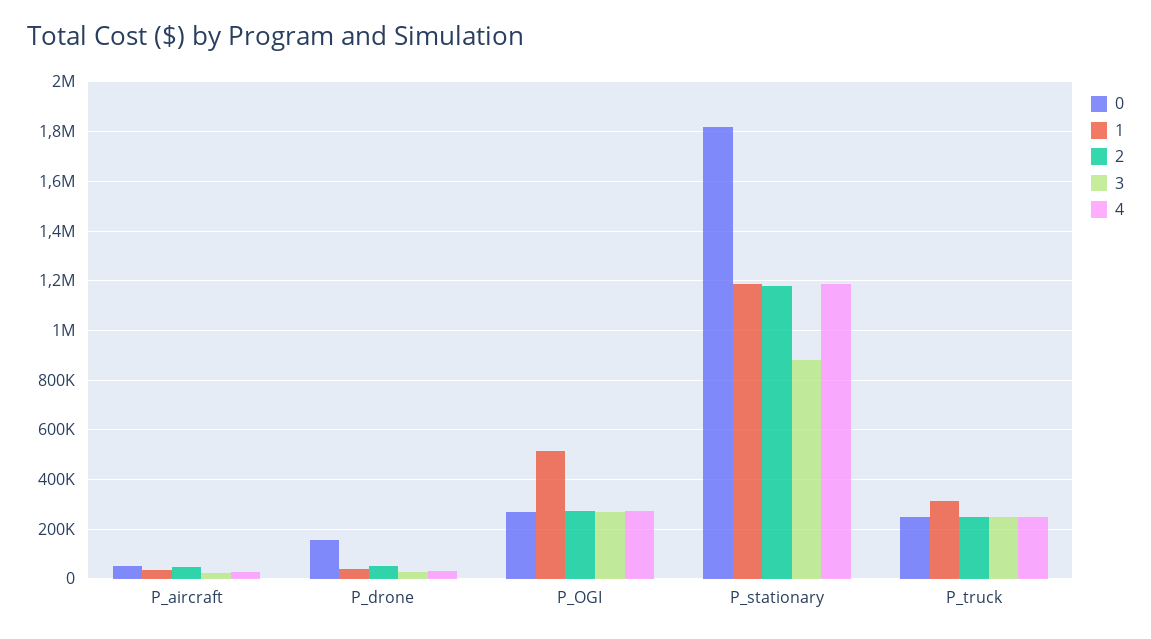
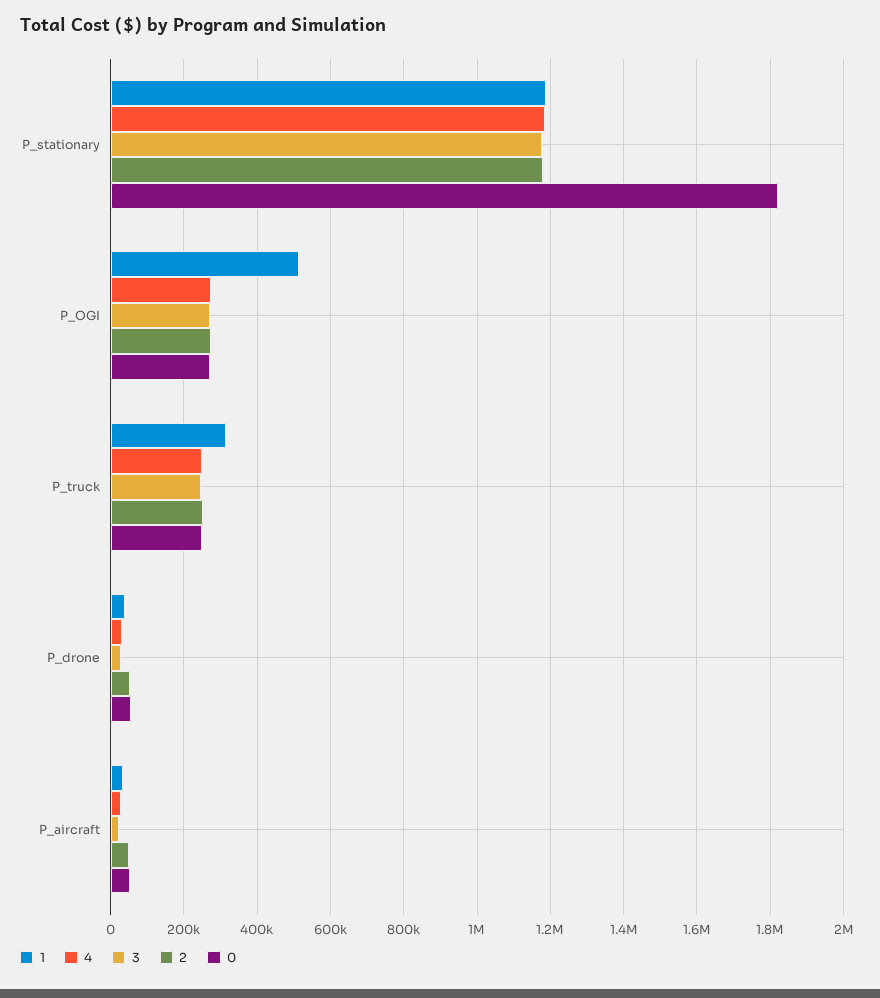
  {
    "0": {
      "P_aircraft": 60000,
-     "P_drone": 150000,
+     "P_drone": 60000,
      "P_OGI": 280000,
      "P_stationary": 1820000,
      "P_truck": 240000
    },
    "1": {
      "P_aircraft": 40000,
      "P_drone": 40000,
      "P_OGI": 520000,
      "P_stationary": 1180000,
      "P_truck": 320000
    },
    "2": {
      "P_aircraft": 40000,
      "P_drone": 60000,
      "P_OGI": 280000,
      "P_stationary": 1180000,
      "P_truck": 260000
    },
    "3": {
      "P_aircraft": 20000,
      "P_drone": 20000,
      "P_OGI": 260000,
-     "P_stationary": 875000,
+     "P_stationary": 1180000,
      "P_truck": 240000
    },
    "4": {
      "P_aircraft": 20000,
      "P_drone": 40000,
      "P_OGI": 280000,
      "P_stationary": 1180000,
      "P_truck": 240000
    }
  }

